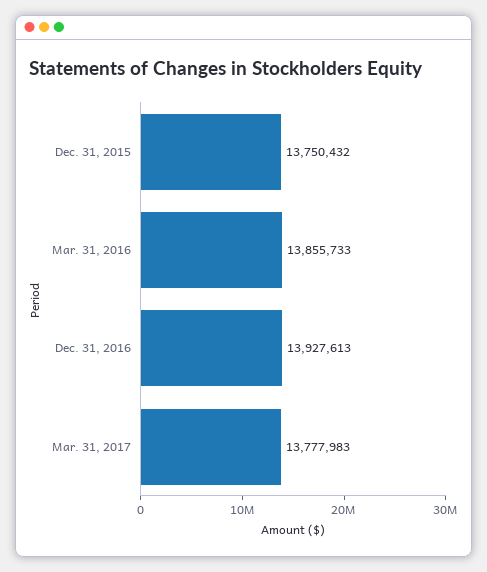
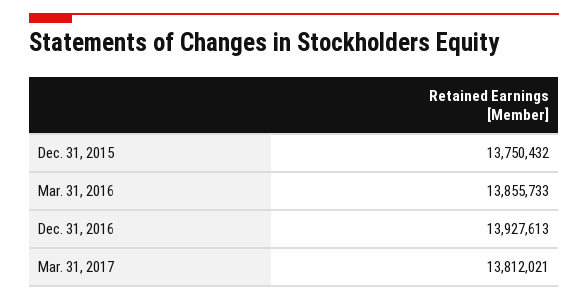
  {
    "Dec. 31, 2015": 13750432,
    "Mar. 31, 2016": 13855733,
    "Dec. 31, 2016": 13927613,
-   "Mar. 31, 2017": 13777983
+   "Mar. 31, 2017": 13812021
  }

